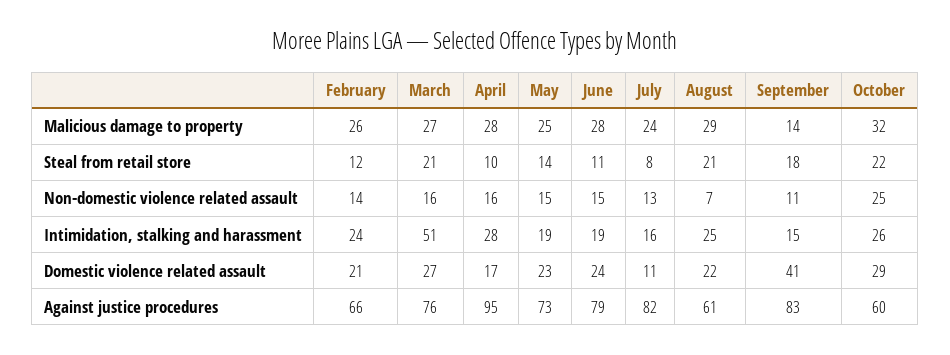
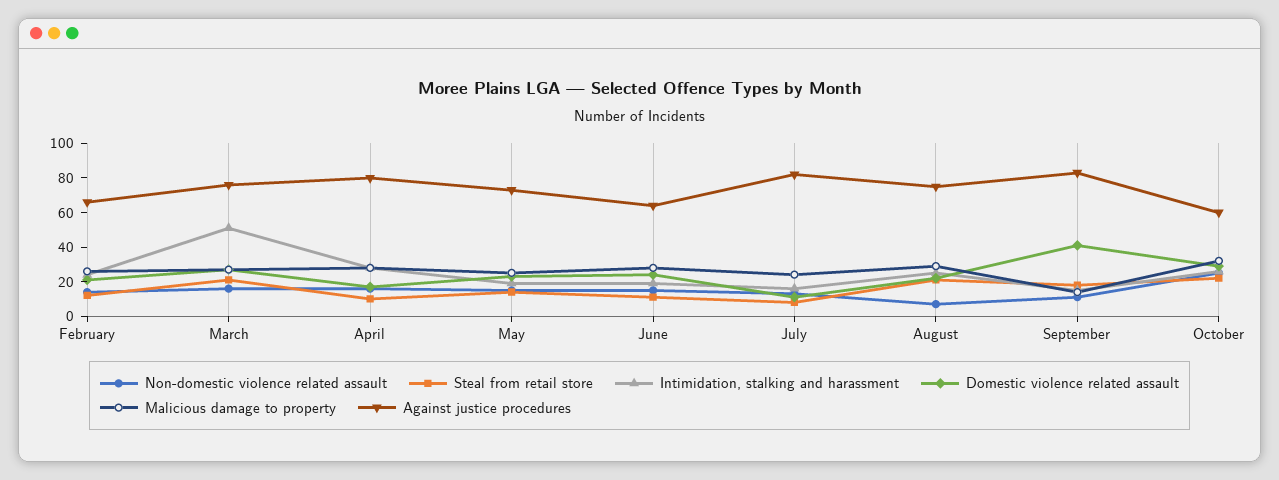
  {
    "Malicious damage to property": {
      "February": 26,
      "March": 27,
      "April": 28,
      "May": 25,
      "June": 28,
      "July": 24,
      "August": 29,
      "September": 14,
      "October": 32
    },
    "Steal from retail store": {
      "February": 12,
      "March": 21,
      "April": 10,
      "May": 14,
      "June": 11,
      "July": 8,
      "August": 21,
      "September": 18,
      "October": 22
    },
    "Non-domestic violence related assault": {
      "February": 14,
      "March": 16,
      "April": 16,
      "May": 15,
      "June": 15,
      "July": 13,
      "August": 7,
      "September": 11,
      "October": 25
    },
    "Intimidation, stalking and harassment": {
      "February": 24,
      "March": 51,
      "April": 28,
      "May": 19,
      "June": 19,
      "July": 16,
      "August": 25,
      "September": 15,
      "October": 26
    },
    "Domestic violence related assault": {
      "February": 21,
      "March": 27,
      "April": 17,
      "May": 23,
      "June": 24,
      "July": 11,
      "August": 22,
      "September": 41,
      "October": 29
    },
    "Against justice procedures": {
      "February": 66,
      "March": 76,
-     "April": 95,
+     "April": 80,
      "May": 73,
-     "June": 79,
+     "June": 65,
      "July": 82,
-     "August": 61,
+     "August": 75,
      "September": 83,
      "October": 60
    }
  }

